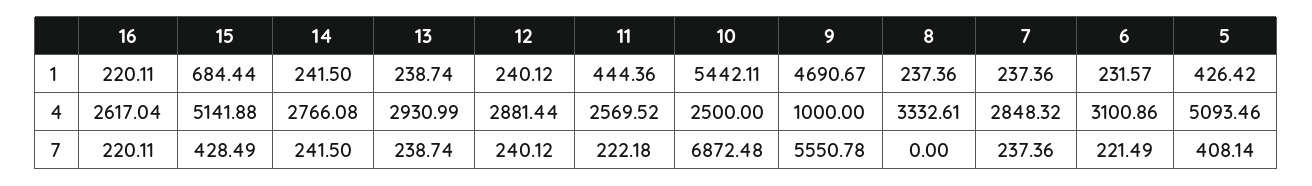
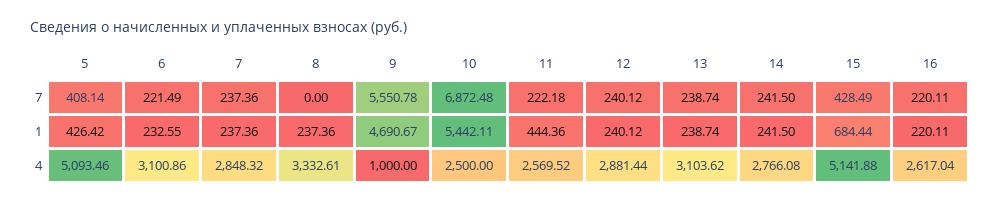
  {
    "16": {
      "1": 220.11,
      "4": 2617.04,
      "7": 220.11
    },
    "15": {
      "1": 684.44,
      "4": 5141.88,
      "7": 428.49
    },
    "14": {
      "1": 241.5,
      "4": 2766.08,
      "7": 241.5
    },
    "13": {
      "1": 238.74,
-     "4": 2930.99,
+     "4": 3103.62,
      "7": 238.74
    },
    "12": {
      "1": 240.12,
      "4": 2881.44,
      "7": 240.12
    },
    "11": {
      "1": 444.36,
      "4": 2569.52,
      "7": 222.18
    },
    "10": {
      "1": 5442.11,
      "4": 2500,
      "7": 6872.48
    },
    "9": {
      "1": 4690.67,
      "4": 1000,
      "7": 5550.78
    },
    "8": {
      "1": 237.36,
      "4": 3332.61,
      "7": 0
    },
    "7": {
      "1": 237.36,
      "4": 2848.32,
      "7": 237.36
    },
    "6": {
-     "1": 231.57,
+     "1": 232.55,
      "4": 3100.86,
      "7": 221.49
    },
    "5": {
      "1": 426.42,
      "4": 5093.46,
      "7": 408.14
    }
  }

